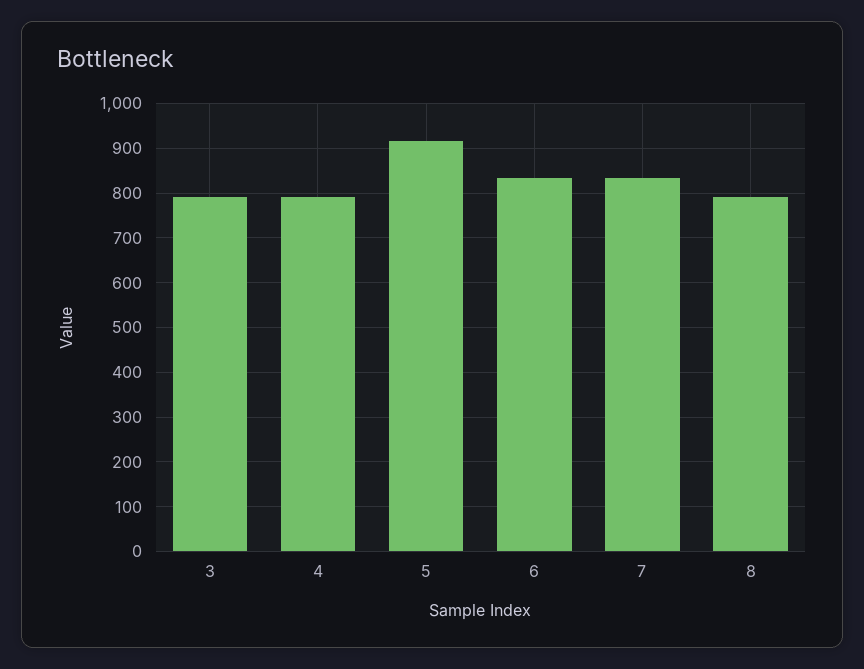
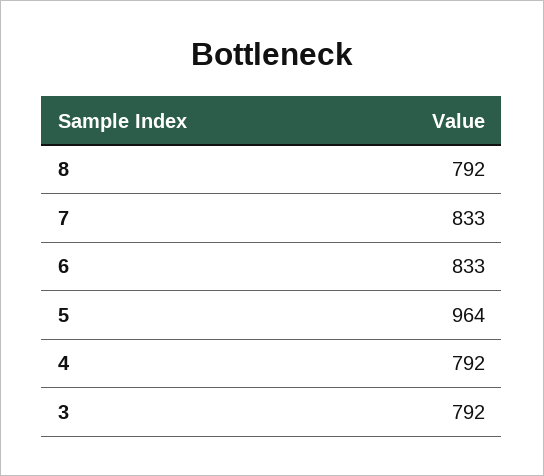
  {
    "3": 792,
    "4": 792,
-   "5": 920,
+   "5": 964,
    "6": 833,
    "7": 833,
    "8": 792
  }

